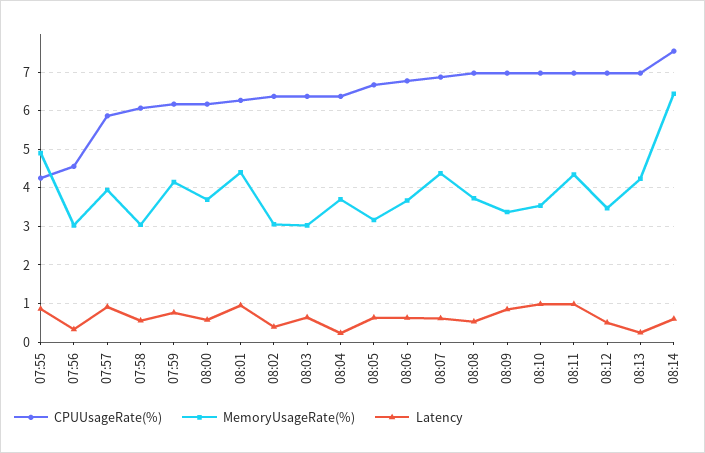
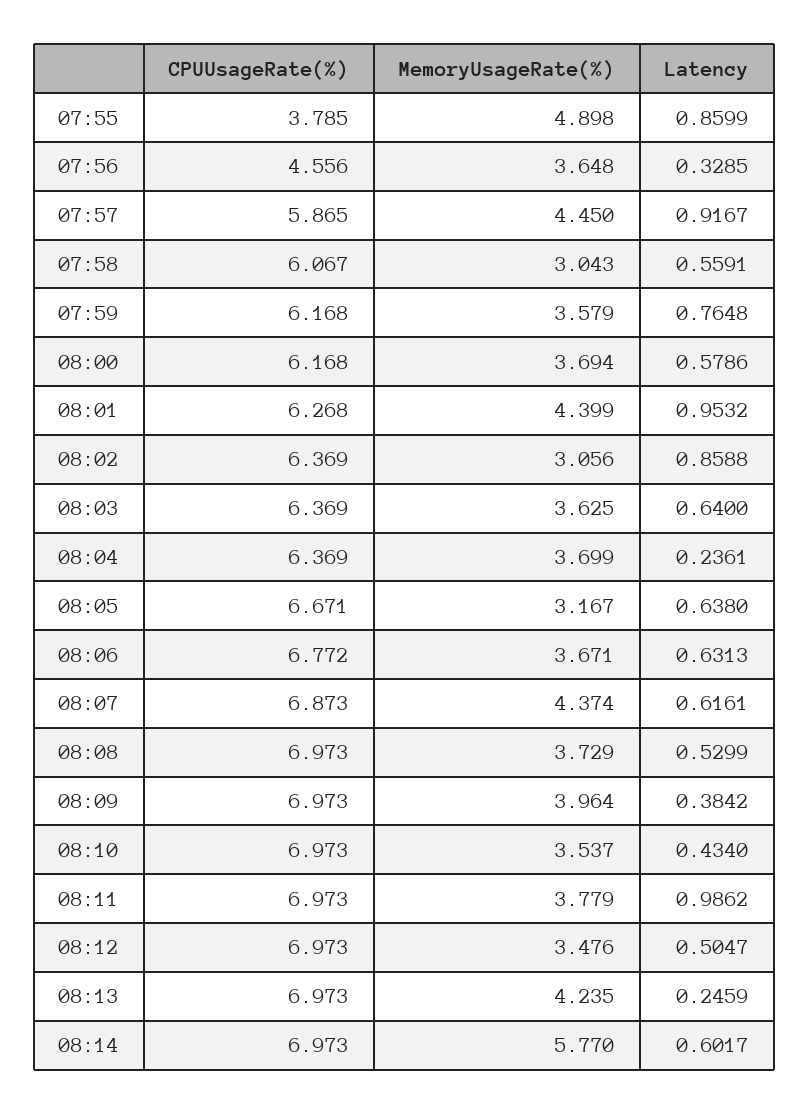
  {
    "CPUUsageRate(%)": {
-     "07:55": 4.2,
+     "07:55": 3.785,
      "07:56": 4.556,
      "07:57": 5.865,
      "07:58": 6.067,
      "07:59": 6.168,
      "08:00": 6.168,
      "08:01": 6.268,
      "08:02": 6.369,
      "08:03": 6.369,
      "08:04": 6.369,
      "08:05": 6.671,
      "08:06": 6.772,
      "08:07": 6.873,
      "08:08": 6.973,
      "08:09": 6.973,
      "08:10": 6.973,
      "08:11": 6.973,
      "08:12": 6.973,
      "08:13": 6.973,
-     "08:14": 7.6
+     "08:14": 6.973
    },
    "MemoryUsageRate(%)": {
      "07:55": 4.898,
-     "07:56": 3,
+     "07:56": 3.648,
-     "07:57": 4,
+     "07:57": 4.45,
      "07:58": 3.043,
-     "07:59": 4.2,
+     "07:59": 3.579,
      "08:00": 3.694,
      "08:01": 4.399,
      "08:02": 3.056,
-     "08:03": 3,
+     "08:03": 3.625,
      "08:04": 3.699,
      "08:05": 3.167,
      "08:06": 3.671,
      "08:07": 4.374,
      "08:08": 3.729,
-     "08:09": 3.4,
+     "08:09": 3.964,
      "08:10": 3.537,
-     "08:11": 4.4,
+     "08:11": 3.779,
      "08:12": 3.476,
      "08:13": 4.235,
-     "08:14": 6.4
+     "08:14": 5.77
    },
    "Latency": {
      "07:55": 0.8599,
      "07:56": 0.3285,
      "07:57": 0.9167,
      "07:58": 0.5591,
      "07:59": 0.7648,
      "08:00": 0.5786,
      "08:01": 0.9532,
-     "08:02": 0.4,
+     "08:02": 0.8588,
      "08:03": 0.64,
      "08:04": 0.2361,
      "08:05": 0.638,
      "08:06": 0.6313,
      "08:07": 0.6161,
      "08:08": 0.5299,
-     "08:09": 0.8,
+     "08:09": 0.3842,
-     "08:10": 1,
+     "08:10": 0.434,
      "08:11": 0.9862,
      "08:12": 0.5047,
      "08:13": 0.2459,
      "08:14": 0.6017
    }
  }

